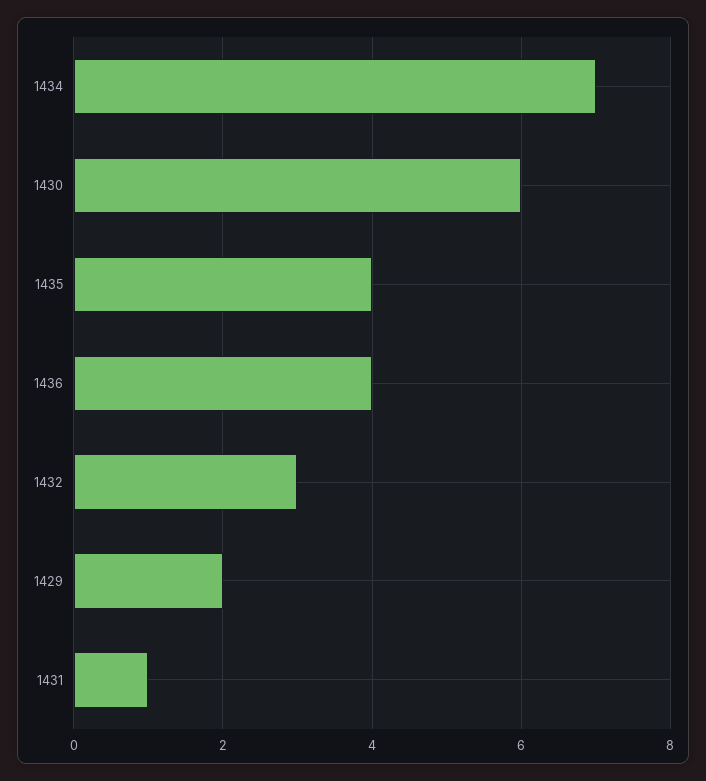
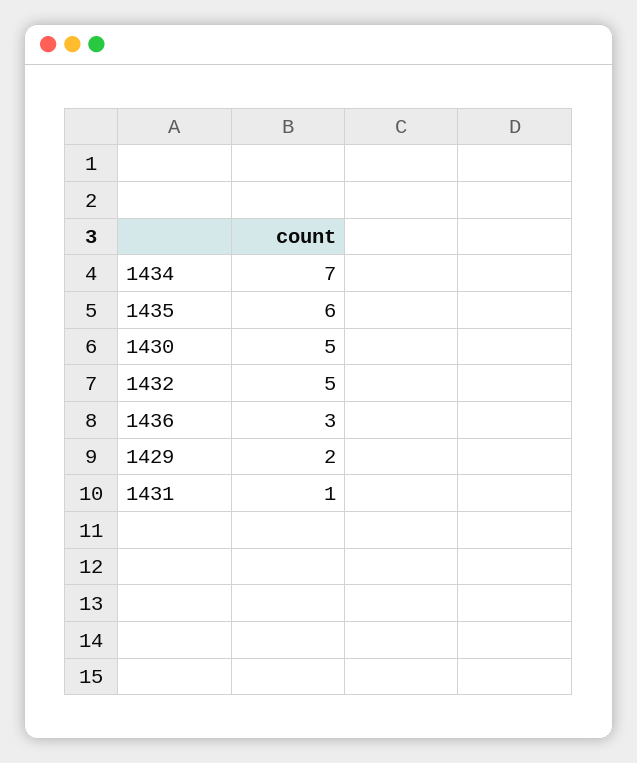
  {
    "1434": 7,
-   "1430": 6,
+   "1430": 5,
-   "1435": 4,
+   "1435": 6,
-   "1436": 4,
+   "1436": 3,
-   "1432": 3,
+   "1432": 5,
    "1429": 2,
    "1431": 1
  }

